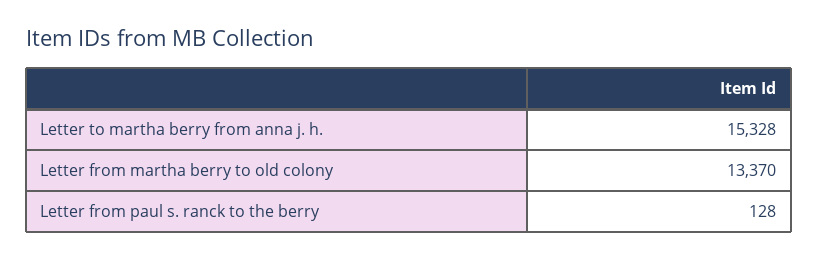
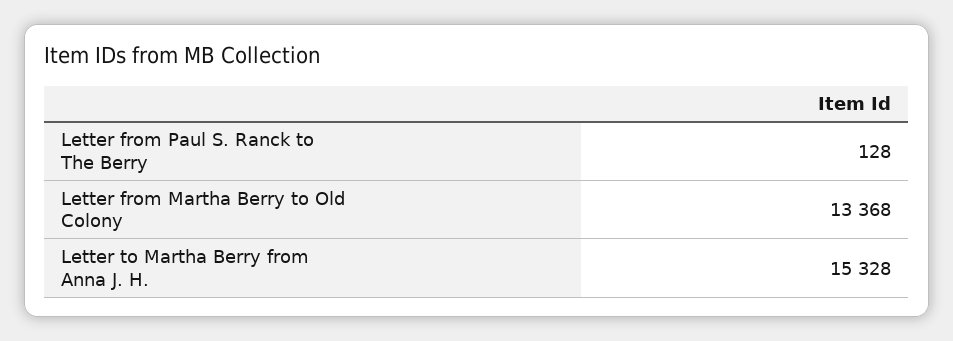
  {
    "Letter to martha berry from anna j. h.": 15328,
-   "Letter from martha berry to old colony": 13370,
+   "Letter from martha berry to old colony": 13368,
    "Letter from paul s. ranck to the berry": 128
  }

